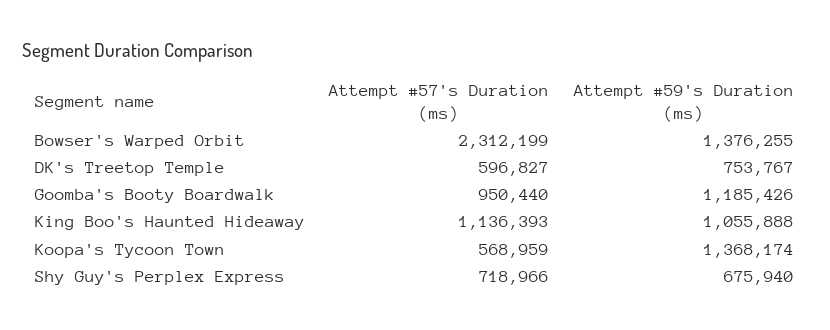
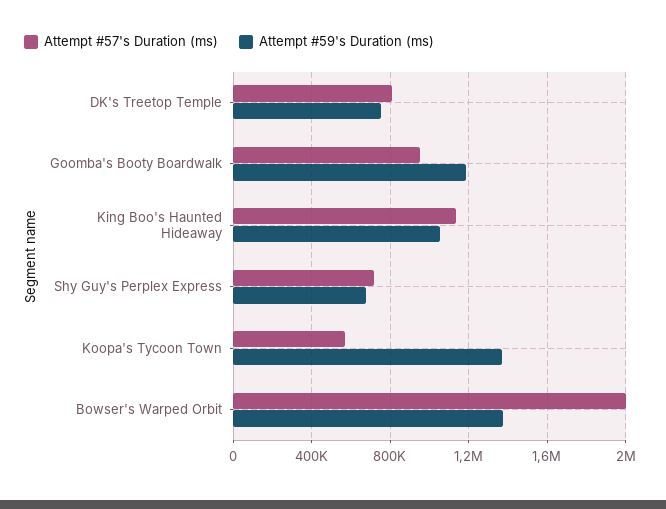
  {
    "Attempt #57's Duration (ms)": {
-     "Bowser's Warped Orbit": 2312199,
+     "Bowser's Warped Orbit": 2000000,
-     "DK's Treetop Temple": 596827,
+     "DK's Treetop Temple": 800000,
      "Goomba's Booty Boardwalk": 950440,
      "King Boo's Haunted Hideaway": 1136393,
      "Koopa's Tycoon Town": 568959,
      "Shy Guy's Perplex Express": 718966
    },
    "Attempt #59's Duration (ms)": {
      "Bowser's Warped Orbit": 1376255,
      "DK's Treetop Temple": 753767,
      "Goomba's Booty Boardwalk": 1185426,
      "King Boo's Haunted Hideaway": 1055888,
      "Koopa's Tycoon Town": 1368174,
      "Shy Guy's Perplex Express": 675940
    }
  }

